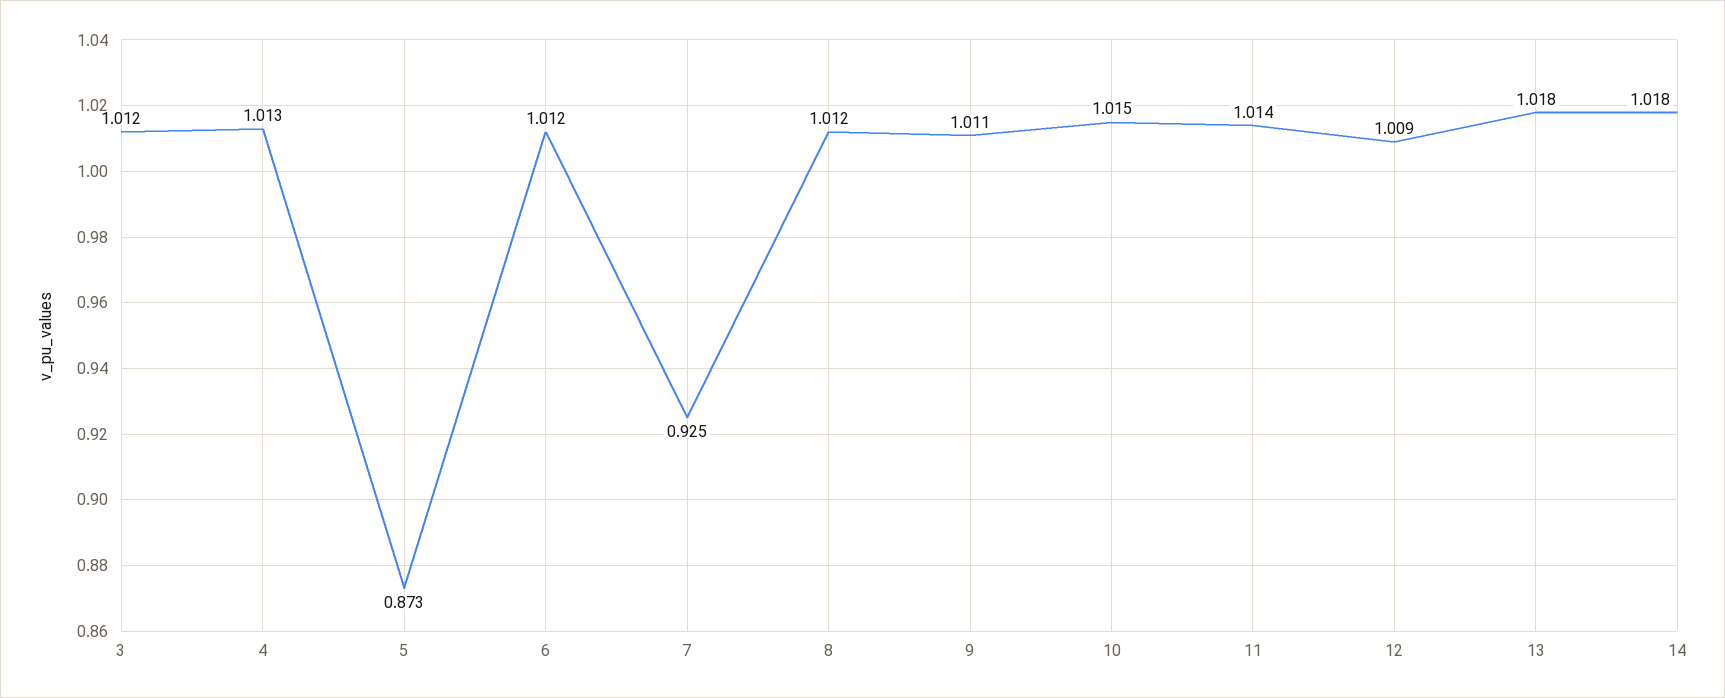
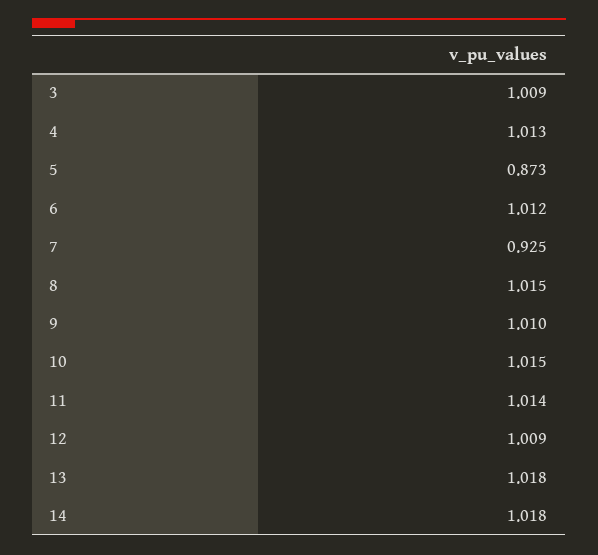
  {
-   "3": 1.012,
+   "3": 1.009,
    "4": 1.013,
    "5": 0.873,
    "6": 1.012,
    "7": 0.925,
-   "8": 1.012,
+   "8": 1.015,
-   "9": 1.011,
+   "9": 1.01,
    "10": 1.015,
    "11": 1.014,
    "12": 1.009,
    "13": 1.018,
    "14": 1.018
  }

